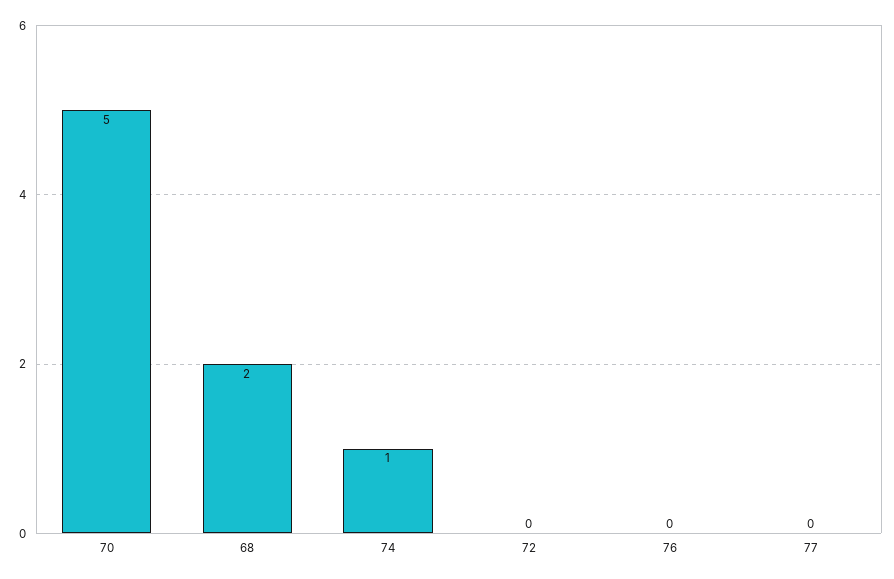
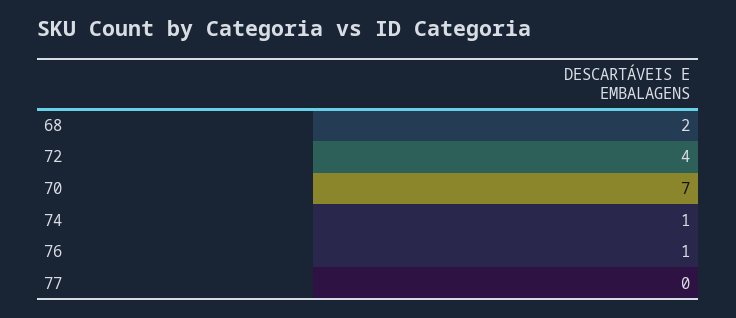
  {
-   "70": 5,
+   "70": 7,
    "68": 2,
    "74": 1,
-   "72": 0,
+   "72": 4,
-   "76": 0,
+   "76": 1,
    "77": 0
  }

